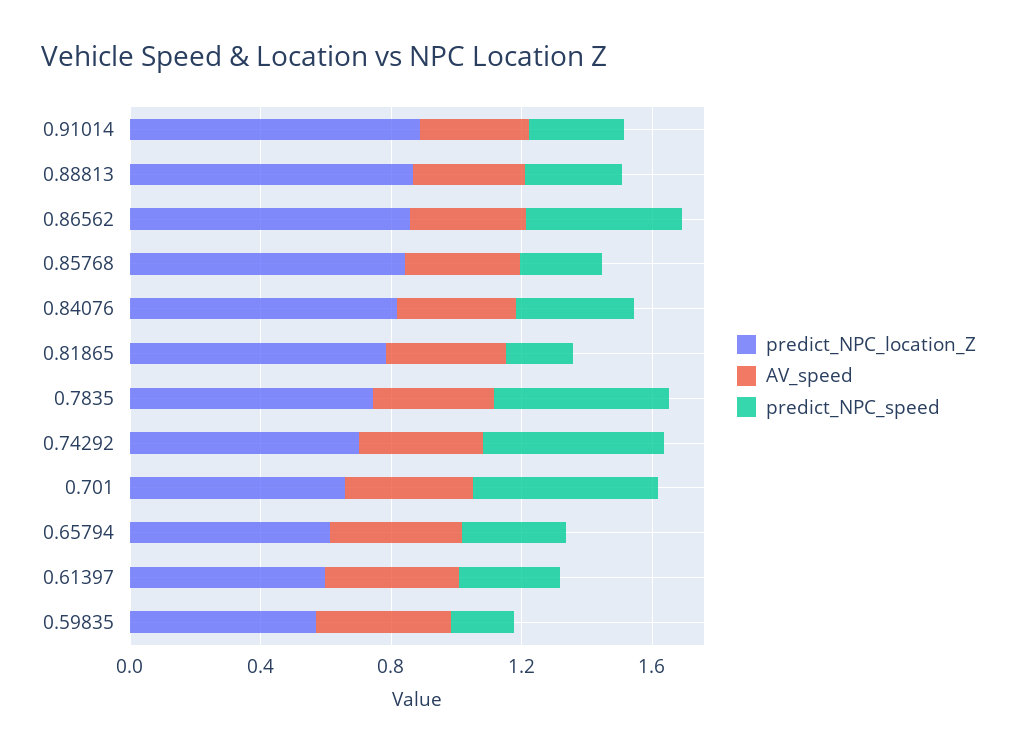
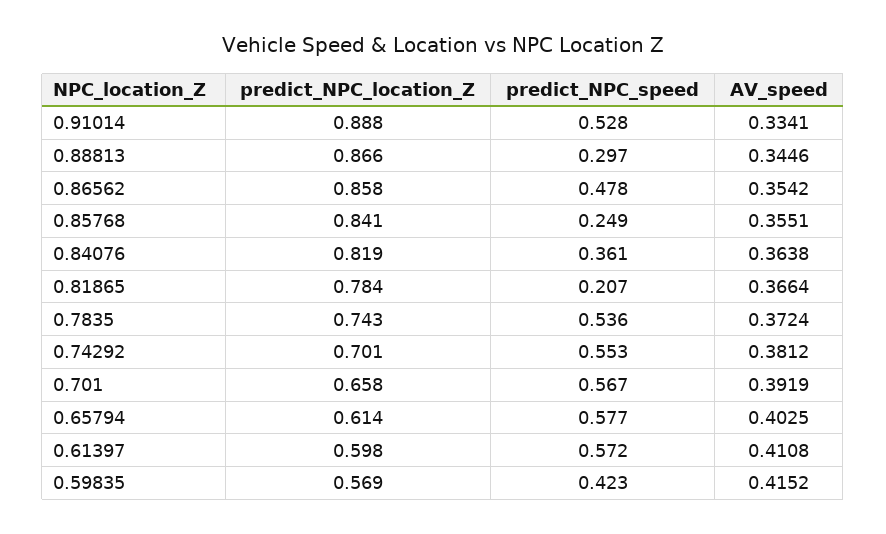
  {
    "predict_NPC_location_Z": {
      "0.91014": 0.888,
      "0.88813": 0.866,
      "0.86562": 0.858,
      "0.85768": 0.841,
      "0.84076": 0.819,
      "0.81865": 0.784,
      "0.7835": 0.743,
      "0.74292": 0.701,
      "0.701": 0.658,
      "0.65794": 0.614,
      "0.61397": 0.598,
      "0.59835": 0.569
    },
    "AV_speed": {
      "0.91014": 0.3341,
      "0.88813": 0.3446,
      "0.86562": 0.3542,
      "0.85768": 0.3551,
      "0.84076": 0.3638,
      "0.81865": 0.3664,
      "0.7835": 0.3724,
      "0.74292": 0.3812,
      "0.701": 0.3919,
      "0.65794": 0.4025,
      "0.61397": 0.4108,
      "0.59835": 0.4152
    },
    "predict_NPC_speed": {
-     "0.91014": 0.3,
+     "0.91014": 0.528,
      "0.88813": 0.297,
      "0.86562": 0.478,
      "0.85768": 0.249,
      "0.84076": 0.361,
      "0.81865": 0.207,
      "0.7835": 0.536,
      "0.74292": 0.553,
      "0.701": 0.567,
-     "0.65794": 0.3,
+     "0.65794": 0.577,
-     "0.61397": 0.3,
+     "0.61397": 0.572,
-     "0.59835": 0.2
+     "0.59835": 0.423
    }
  }

